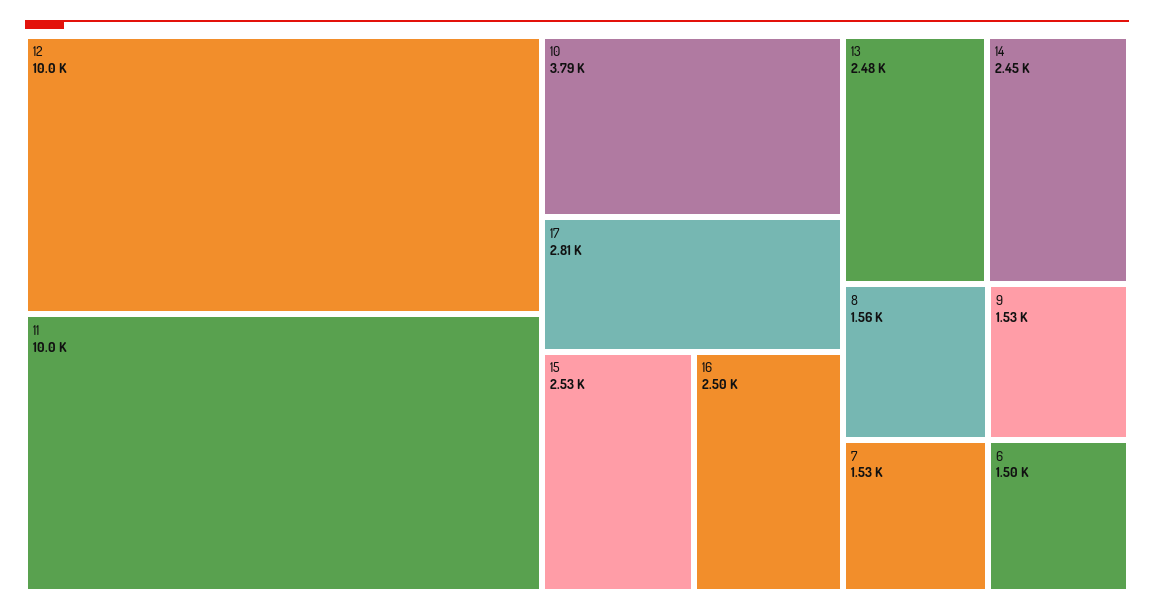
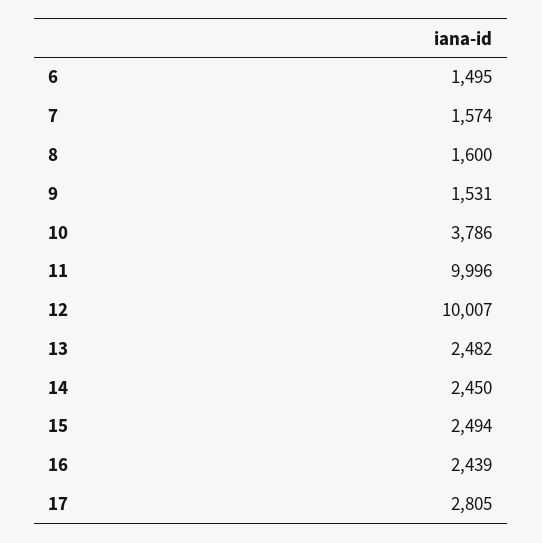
  {
    "12": 10007,
    "11": 9996,
    "10": 3786,
    "17": 2805,
-   "15": 2530,
+   "15": 2494,
-   "16": 2500,
+   "16": 2439,
    "13": 2482,
    "14": 2450,
-   "8": 1560,
+   "8": 1600,
    "9": 1531,
-   "7": 1530,
+   "7": 1574,
    "6": 1495
  }

